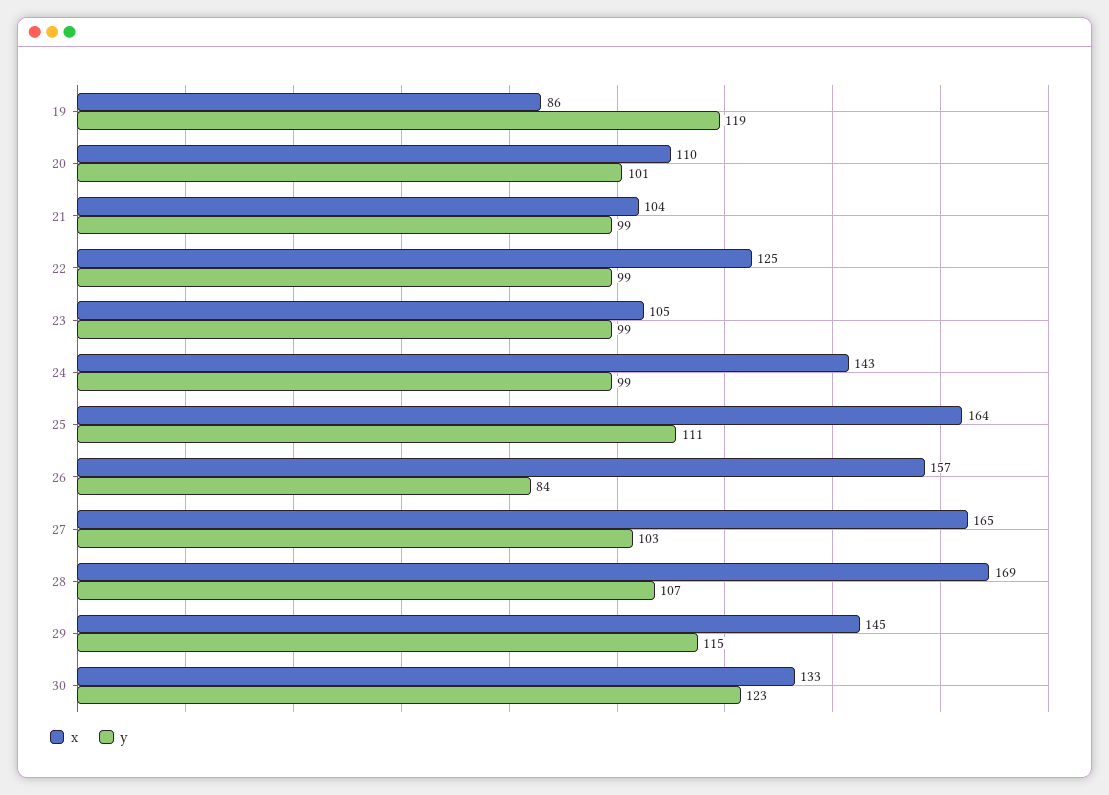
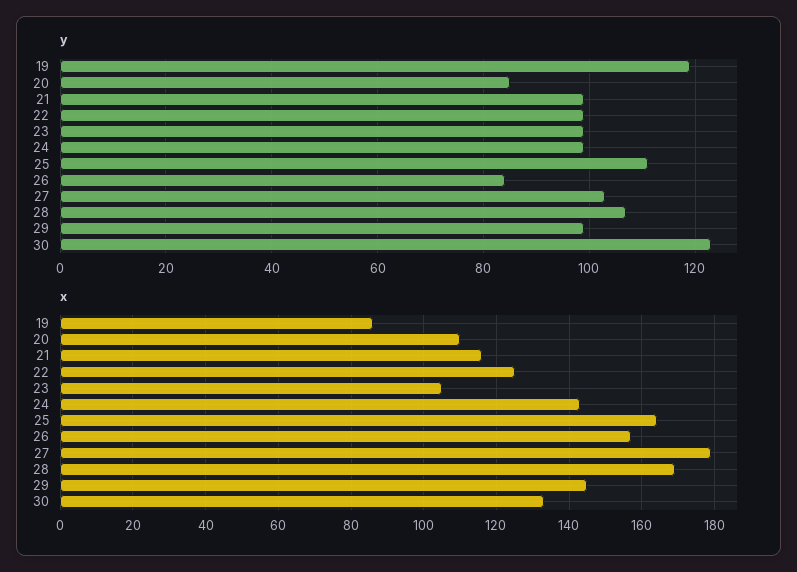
  {
    "x": {
      "19": 86,
      "20": 110,
-     "21": 104,
+     "21": 115,
      "22": 125,
      "23": 105,
      "24": 143,
      "25": 164,
      "26": 157,
-     "27": 165,
+     "27": 180,
      "28": 169,
      "29": 145,
      "30": 133
    },
    "y": {
      "19": 119,
-     "20": 101,
+     "20": 85,
      "21": 99,
      "22": 99,
      "23": 99,
      "24": 99,
      "25": 111,
      "26": 84,
      "27": 103,
      "28": 107,
-     "29": 115,
+     "29": 100,
      "30": 123
    }
  }

